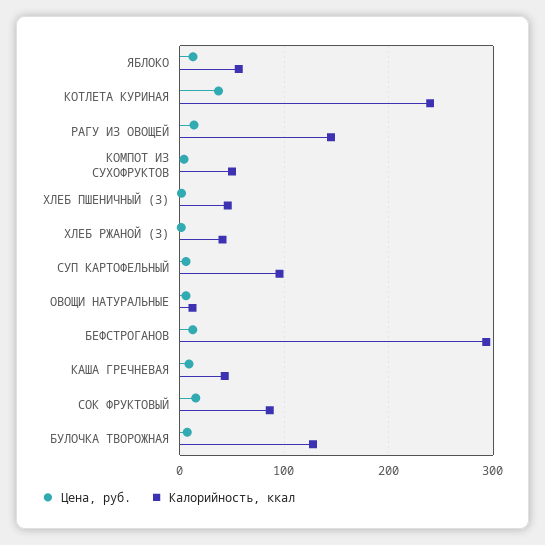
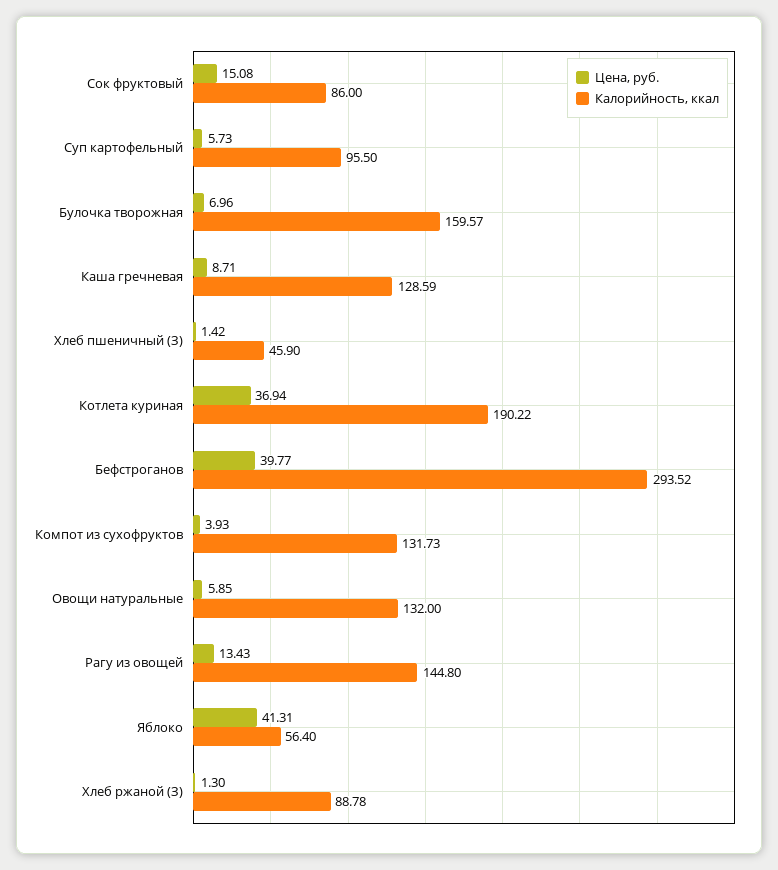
  {
    "Цена, руб.": {
-     "ЯБЛОКО": 10,
+     "ЯБЛОКО": 41.31,
      "КОТЛЕТА КУРИНАЯ": 36.94,
      "РАГУ ИЗ ОВОЩЕЙ": 13.43,
      "КОМПОТ ИЗ СУХОФРУКТОВ": 3.93,
      "ХЛЕБ ПШЕНИЧНЫЙ (З)": 1.42,
      "ХЛЕБ РЖАНОЙ (З)": 1.3,
      "СУП КАРТОФЕЛЬНЫЙ": 5.73,
      "ОВОЩИ НАТУРАЛЬНЫЕ": 5.85,
-     "БЕФСТРОГАНОВ": 10,
+     "БЕФСТРОГАНОВ": 39.77,
      "КАША ГРЕЧНЕВАЯ": 8.71,
      "СОК ФРУКТОВЫЙ": 15.08,
      "БУЛОЧКА ТВОРОЖНАЯ": 6.96
    },
    "Калорийность, ккал": {
      "ЯБЛОКО": 56.4,
-     "КОТЛЕТА КУРИНАЯ": 240,
+     "КОТЛЕТА КУРИНАЯ": 190.22,
      "РАГУ ИЗ ОВОЩЕЙ": 144.8,
-     "КОМПОТ ИЗ СУХОФРУКТОВ": 50,
+     "КОМПОТ ИЗ СУХОФРУКТОВ": 131.73,
      "ХЛЕБ ПШЕНИЧНЫЙ (З)": 45.9,
-     "ХЛЕБ РЖАНОЙ (З)": 40,
+     "ХЛЕБ РЖАНОЙ (З)": 88.78,
      "СУП КАРТОФЕЛЬНЫЙ": 95.5,
-     "ОВОЩИ НАТУРАЛЬНЫЕ": 10,
+     "ОВОЩИ НАТУРАЛЬНЫЕ": 132,
      "БЕФСТРОГАНОВ": 293.52,
-     "КАША ГРЕЧНЕВАЯ": 40,
+     "КАША ГРЕЧНЕВАЯ": 128.59,
      "СОК ФРУКТОВЫЙ": 86,
-     "БУЛОЧКА ТВОРОЖНАЯ": 130
+     "БУЛОЧКА ТВОРОЖНАЯ": 159.57
    }
  }

